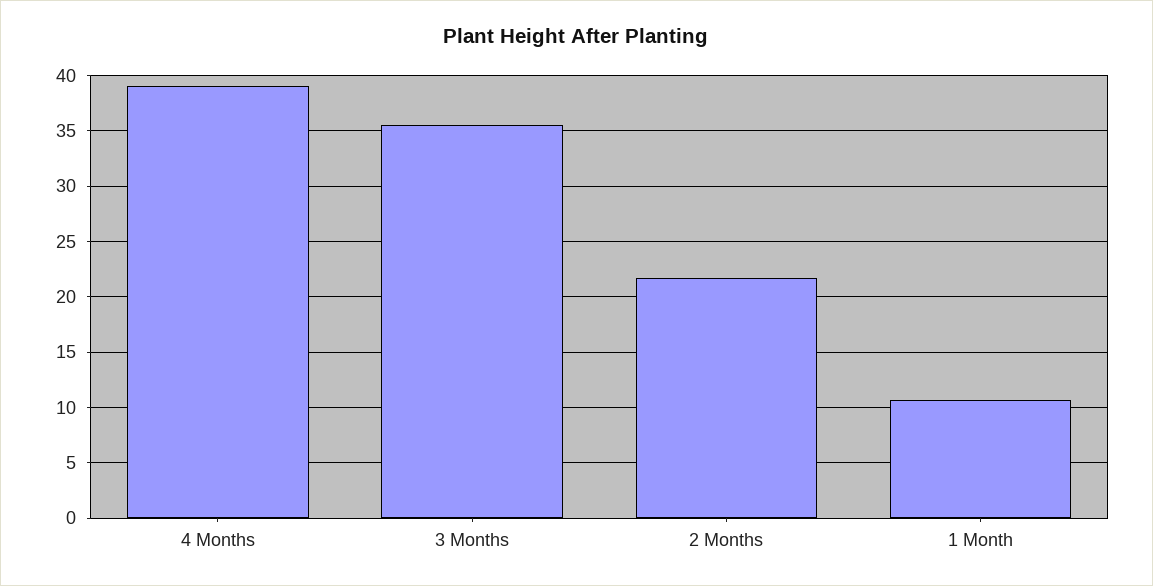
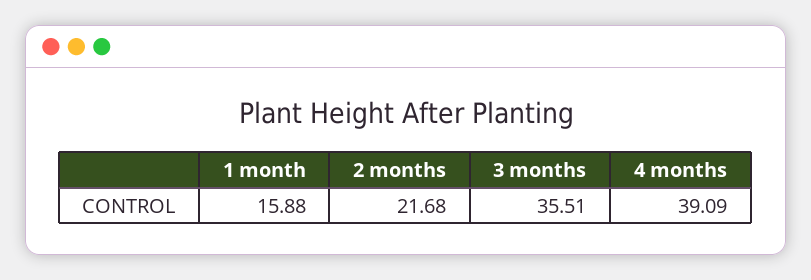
  {
    "4 Months": 39.09,
    "3 Months": 35.51,
    "2 Months": 21.68,
-   "1 Month": 11
+   "1 Month": 15.88
  }

